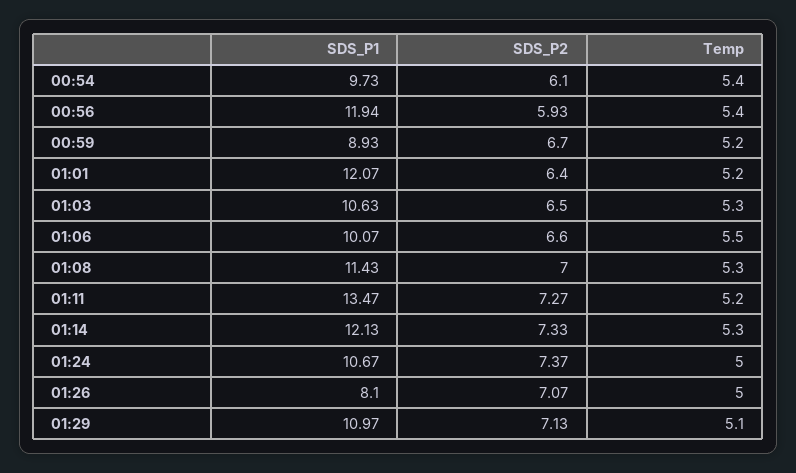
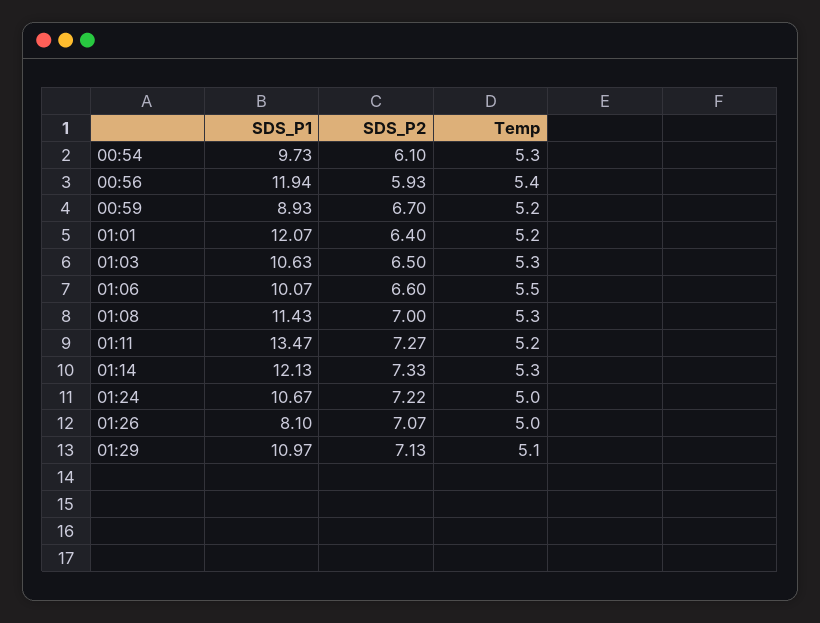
  {
    "SDS_P1": {
      "00:54": 9.73,
      "00:56": 11.94,
      "00:59": 8.93,
      "01:01": 12.07,
      "01:03": 10.63,
      "01:06": 10.07,
      "01:08": 11.43,
      "01:11": 13.47,
      "01:14": 12.13,
      "01:24": 10.67,
      "01:26": 8.1,
      "01:29": 10.97
    },
    "SDS_P2": {
      "00:54": 6.1,
      "00:56": 5.93,
      "00:59": 6.7,
      "01:01": 6.4,
      "01:03": 6.5,
      "01:06": 6.6,
      "01:08": 7,
      "01:11": 7.27,
      "01:14": 7.33,
-     "01:24": 7.37,
+     "01:24": 7.22,
      "01:26": 7.07,
      "01:29": 7.13
    },
    "Temp": {
-     "00:54": 5.4,
+     "00:54": 5.3,
      "00:56": 5.4,
      "00:59": 5.2,
      "01:01": 5.2,
      "01:03": 5.3,
      "01:06": 5.5,
      "01:08": 5.3,
      "01:11": 5.2,
      "01:14": 5.3,
      "01:24": 5,
      "01:26": 5,
      "01:29": 5.1
    }
  }

